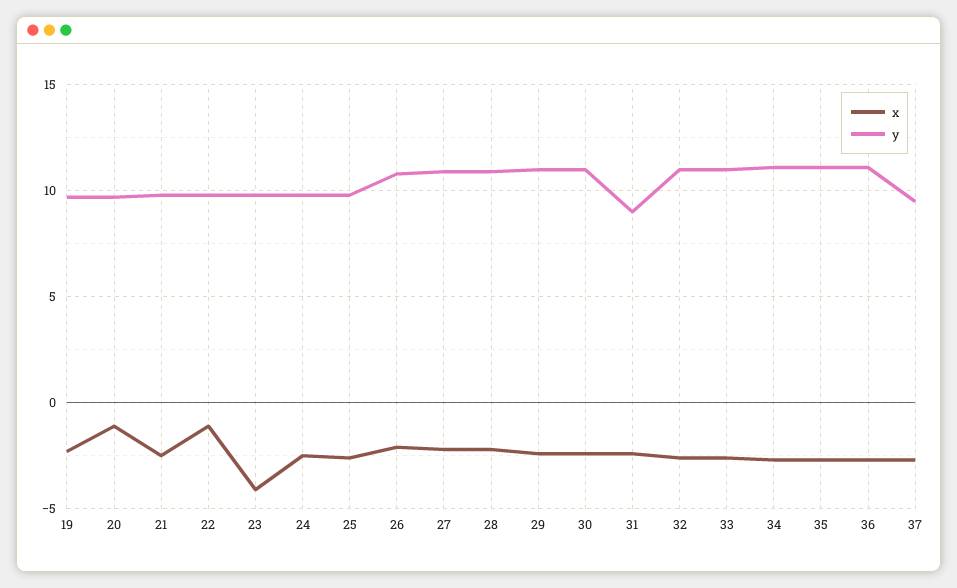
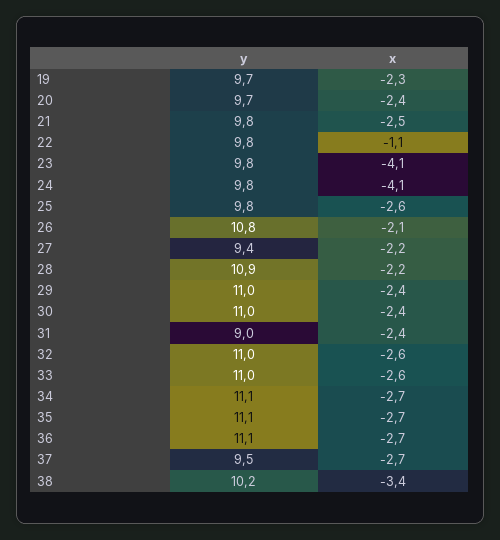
  {
    "x": {
      "19": -2.3,
-     "20": -1,
+     "20": -2.4,
      "21": -2.5,
      "22": -1.1,
      "23": -4.1,
-     "24": -2.5,
+     "24": -4.1,
      "25": -2.6,
      "26": -2.1,
      "27": -2.2,
      "28": -2.2,
      "29": -2.4,
      "30": -2.4,
      "31": -2.4,
      "32": -2.6,
      "33": -2.6,
      "34": -2.7,
      "35": -2.7,
      "36": -2.7,
-     "37": -2.7
+     "37": -2.7,
+     "38": -3.4
    },
    "y": {
      "19": 9.7,
      "20": 9.7,
      "21": 9.8,
      "22": 9.8,
      "23": 9.8,
      "24": 9.8,
      "25": 9.8,
      "26": 10.8,
-     "27": 11,
+     "27": 9.4,
      "28": 10.9,
      "29": 11,
      "30": 11,
      "31": 9,
      "32": 11,
      "33": 11,
      "34": 11.1,
      "35": 11.1,
      "36": 11.1,
-     "37": 9.5
+     "37": 9.5,
+     "38": 10.2
    }
  }

